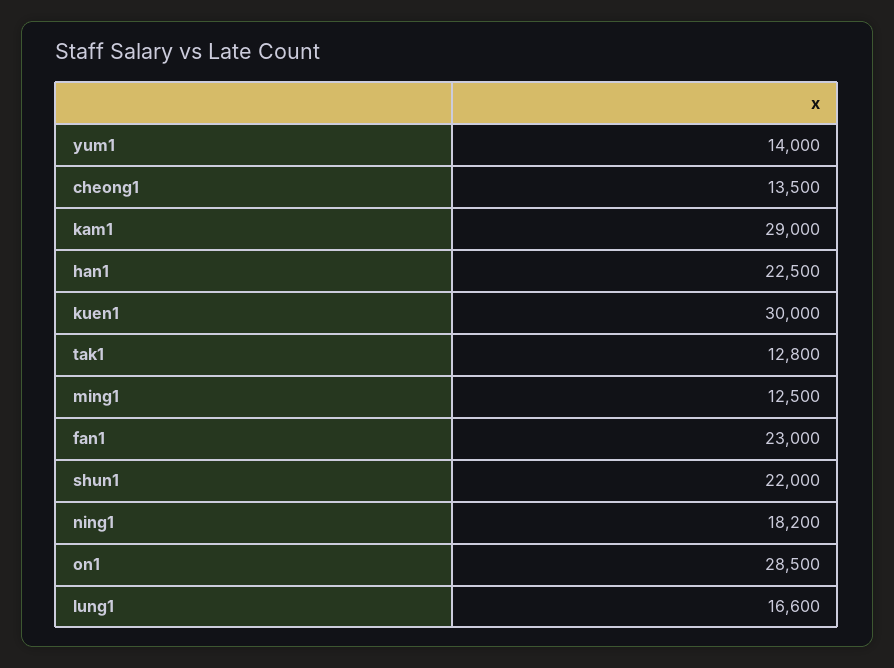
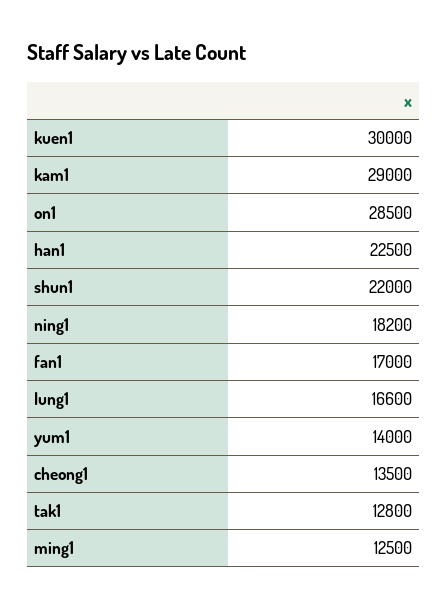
  {
    "yum1": 14000,
    "cheong1": 13500,
    "kam1": 29000,
    "han1": 22500,
    "kuen1": 30000,
    "tak1": 12800,
    "ming1": 12500,
-   "fan1": 23000,
+   "fan1": 17000,
    "shun1": 22000,
    "ning1": 18200,
    "on1": 28500,
    "lung1": 16600
  }

